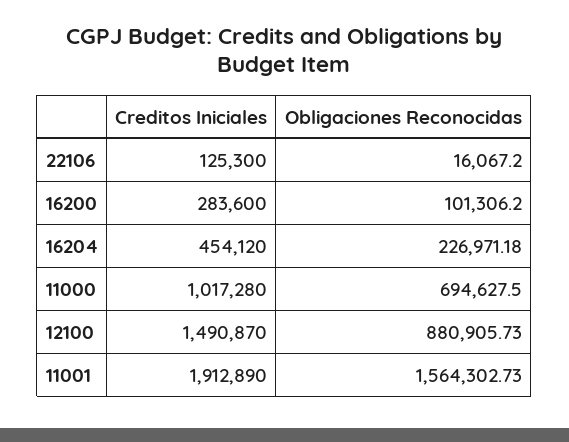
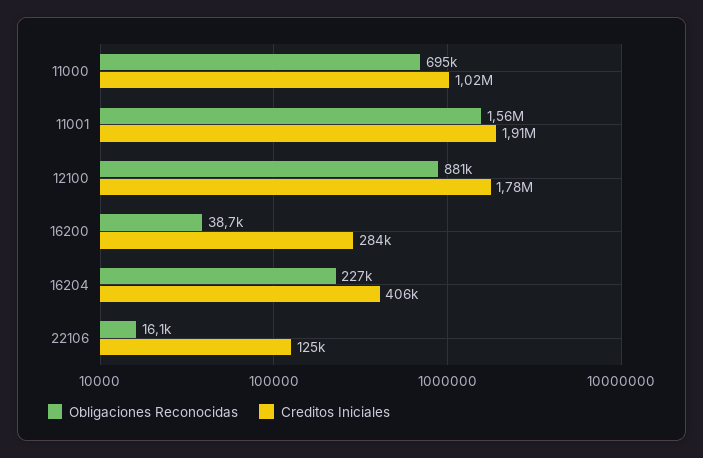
  {
    "Creditos Iniciales": {
      "22106": 125300,
      "16200": 283600,
-     "16204": 454120,
+     "16204": 406000,
      "11000": 1017280,
-     "12100": 1490870,
+     "12100": 1780000,
      "11001": 1912890
    },
    "Obligaciones Reconocidas": {
      "22106": 16067.2,
-     "16200": 101306.2,
+     "16200": 38700,
      "16204": 226971.18,
      "11000": 694627.5,
      "12100": 880905.73,
      "11001": 1564302.73
    }
  }

